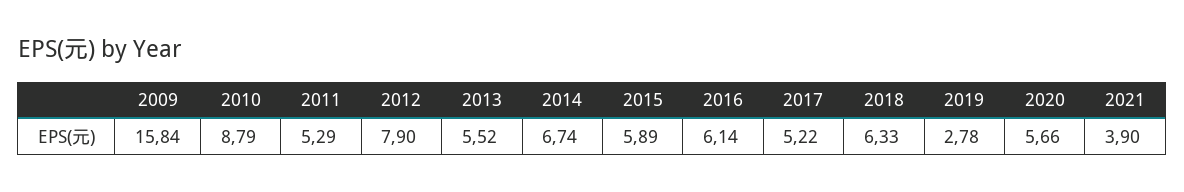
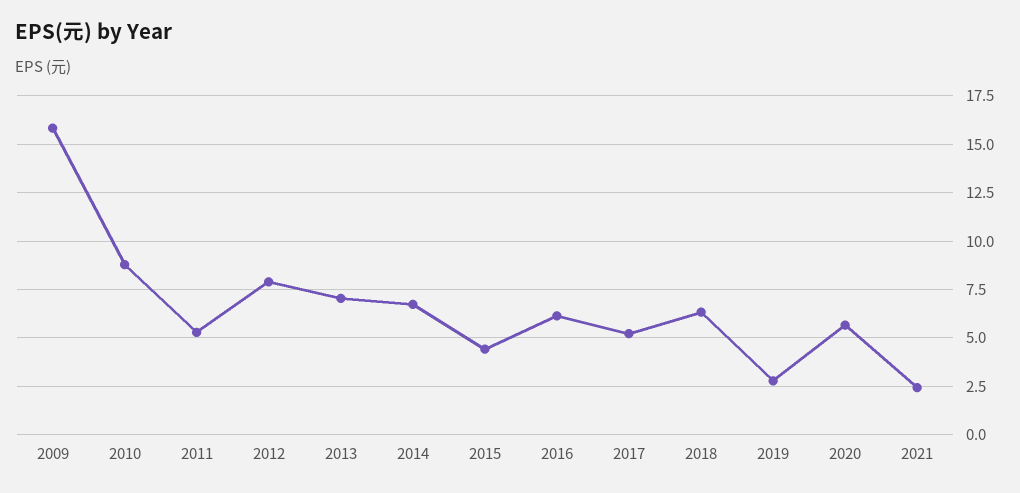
  {
    "2009": 15.84,
    "2010": 8.79,
    "2011": 5.29,
    "2012": 7.9,
-   "2013": 5.52,
+   "2013": 7,
    "2014": 6.74,
-   "2015": 5.89,
+   "2015": 4.5,
    "2016": 6.14,
    "2017": 5.22,
    "2018": 6.33,
    "2019": 2.78,
    "2020": 5.66,
-   "2021": 3.9
+   "2021": 2.5
  }

